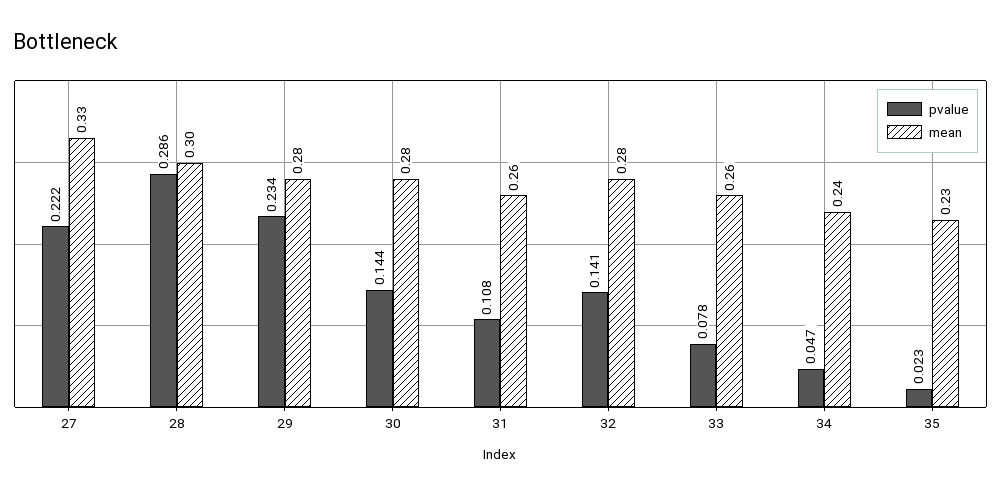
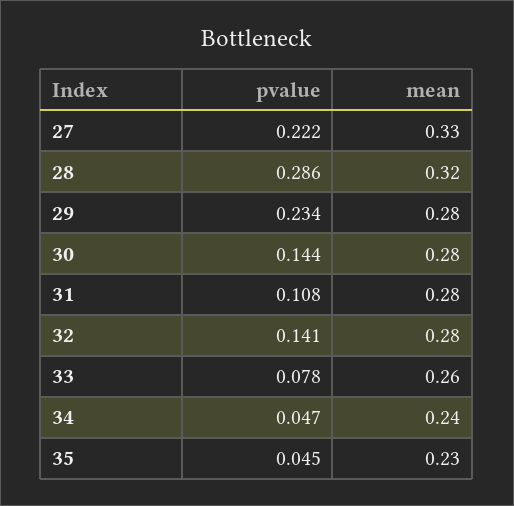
  {
    "pvalue": {
      "27": 0.222,
      "28": 0.286,
      "29": 0.234,
      "30": 0.144,
      "31": 0.108,
      "32": 0.141,
      "33": 0.078,
      "34": 0.047,
-     "35": 0.023
+     "35": 0.045
    },
    "mean": {
      "27": 0.33,
-     "28": 0.3,
+     "28": 0.32,
      "29": 0.28,
      "30": 0.28,
-     "31": 0.26,
+     "31": 0.28,
      "32": 0.28,
      "33": 0.26,
      "34": 0.24,
      "35": 0.23
    }
  }

